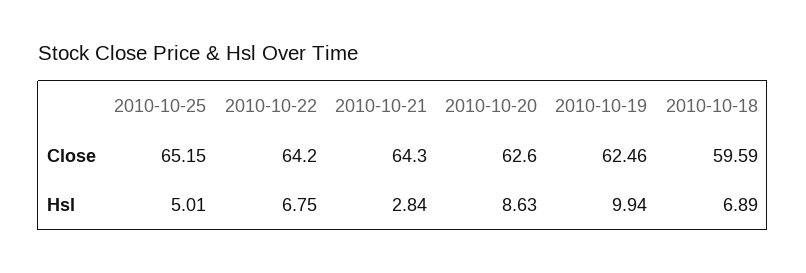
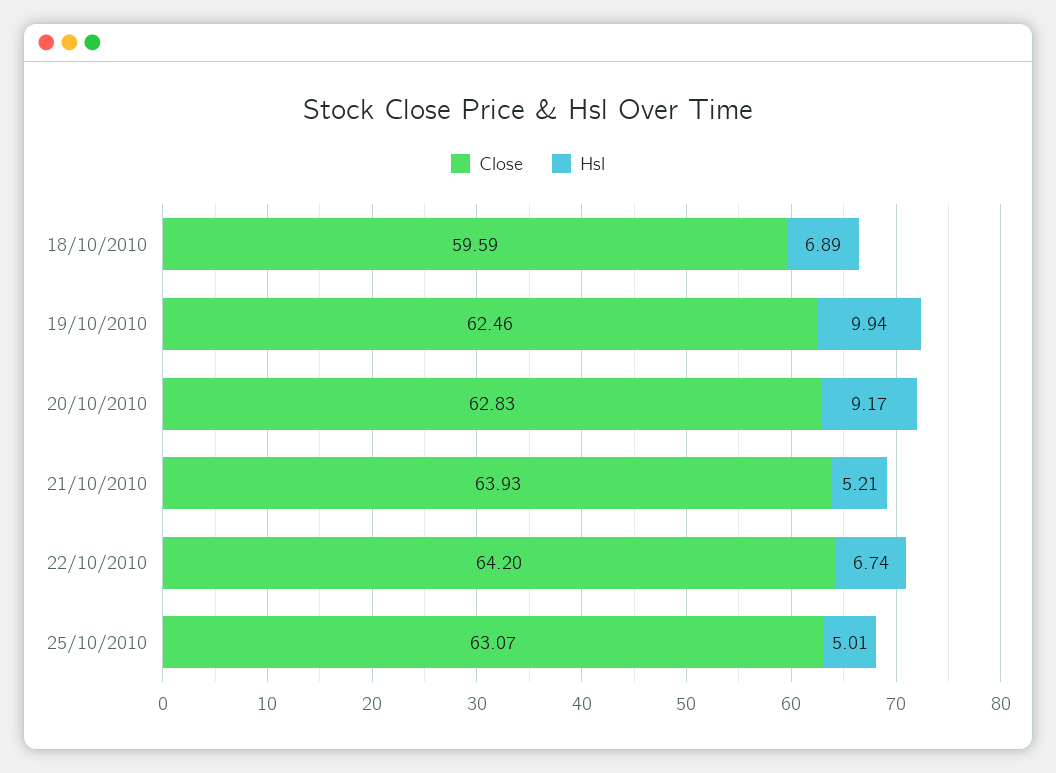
  {
    "Close": {
-     "2010-10-25": 65.15,
+     "2010-10-25": 63.07,
      "2010-10-22": 64.2,
-     "2010-10-21": 64.3,
+     "2010-10-21": 63.93,
-     "2010-10-20": 62.6,
+     "2010-10-20": 62.83,
      "2010-10-19": 62.46,
      "2010-10-18": 59.59
    },
    "Hsl": {
      "2010-10-25": 5.01,
-     "2010-10-22": 6.75,
+     "2010-10-22": 6.74,
-     "2010-10-21": 2.84,
+     "2010-10-21": 5.21,
-     "2010-10-20": 8.63,
+     "2010-10-20": 9.17,
      "2010-10-19": 9.94,
      "2010-10-18": 6.89
    }
  }

